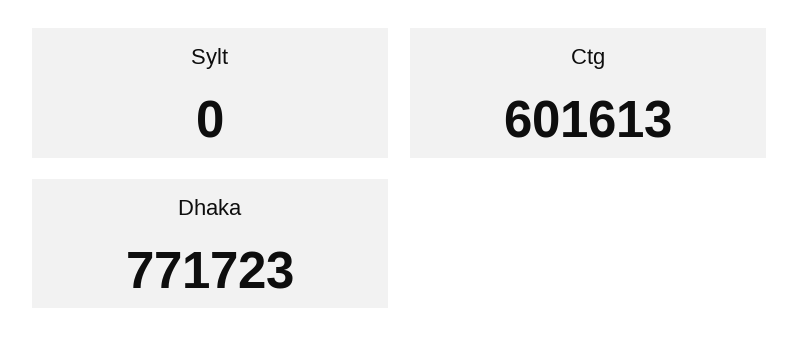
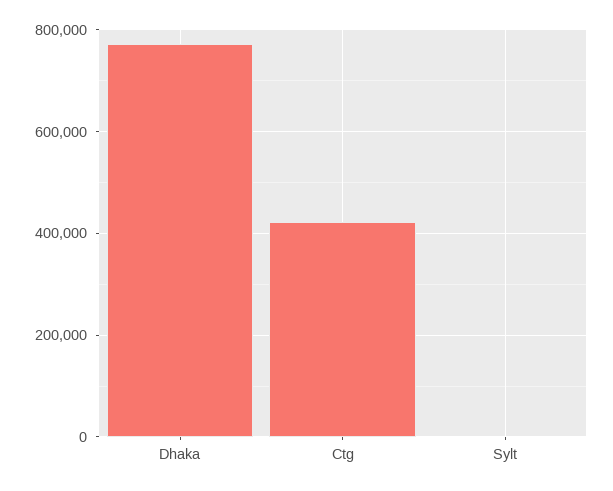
  {
    "Sylt": 0,
-   "Ctg": 601613,
+   "Ctg": 420000,
    "Dhaka": 771723
  }

